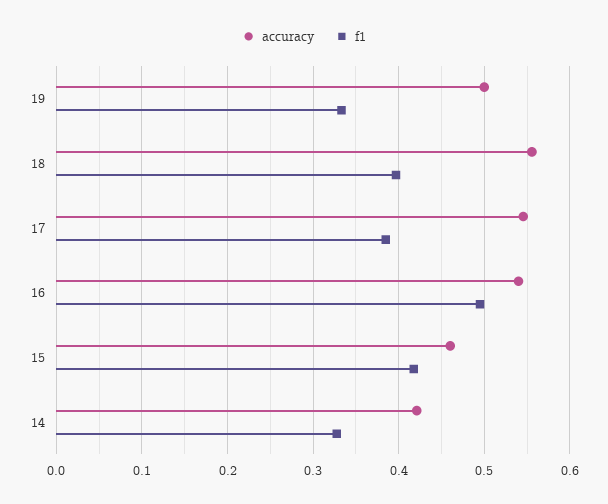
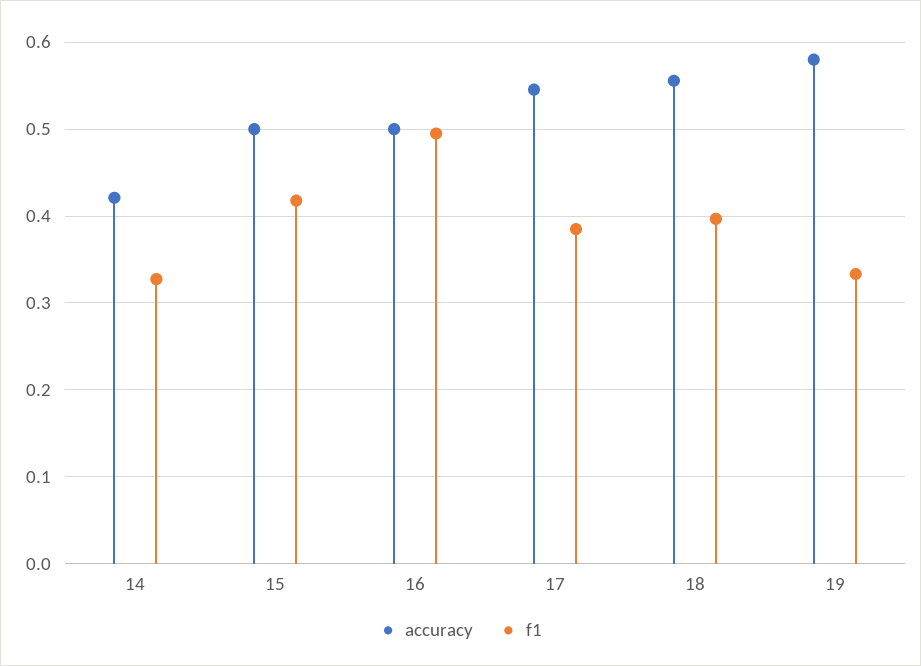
  {
    "accuracy": {
-     "19": 0.5,
+     "19": 0.58,
      "18": 0.56,
      "17": 0.55,
-     "16": 0.54,
+     "16": 0.5,
-     "15": 0.46,
+     "15": 0.5,
      "14": 0.42
    },
    "f1": {
      "19": 0.33,
      "18": 0.4,
      "17": 0.39,
      "16": 0.49,
      "15": 0.42,
      "14": 0.33
    }
  }

